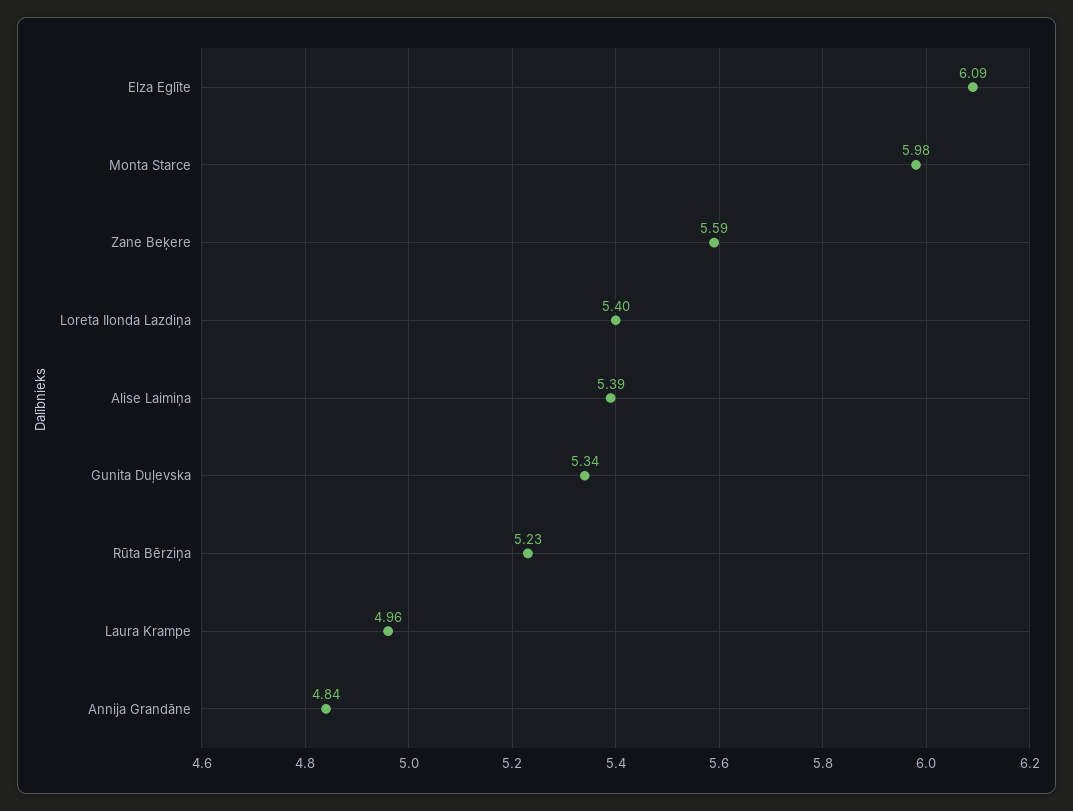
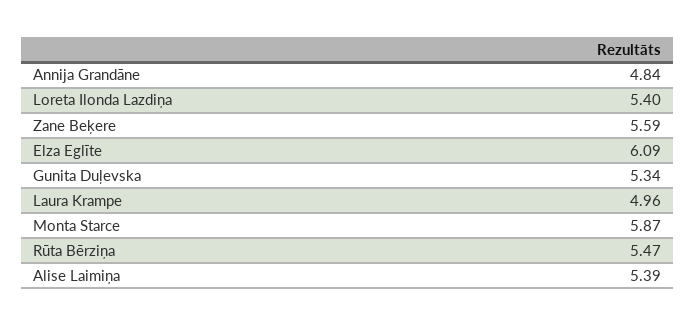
  {
    "Elza Eglīte": 6.09,
-   "Monta Starce": 5.98,
+   "Monta Starce": 5.87,
    "Zane Beķere": 5.59,
    "Loreta Ilonda Lazdiņa": 5.4,
    "Alise Laimiņa": 5.39,
    "Gunita Duļevska": 5.34,
-   "Rūta Bērziņa": 5.23,
+   "Rūta Bērziņa": 5.47,
    "Laura Krampe": 4.96,
    "Annija Grandāne": 4.84
  }

